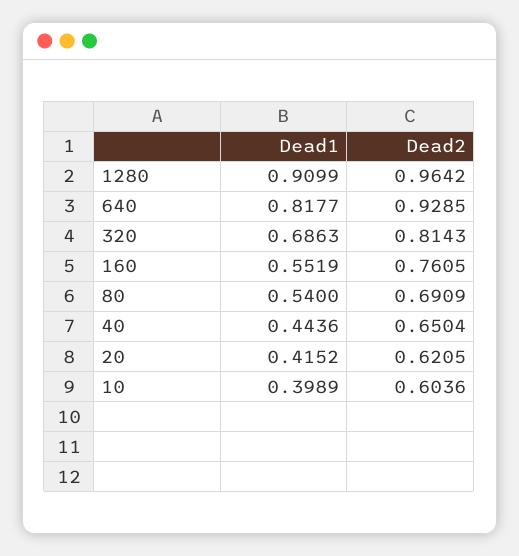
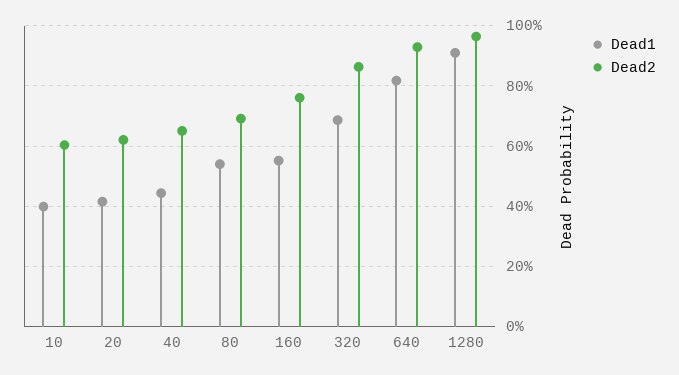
  {
    "Dead1": {
      "1280": 0.9099,
      "640": 0.8177,
      "320": 0.6863,
      "160": 0.5519,
      "80": 0.54,
      "40": 0.4436,
      "20": 0.4152,
      "10": 0.3989
    },
    "Dead2": {
      "1280": 0.9642,
      "640": 0.9285,
-     "320": 0.8143,
+     "320": 0.86,
      "160": 0.7605,
      "80": 0.6909,
      "40": 0.6504,
      "20": 0.6205,
      "10": 0.6036
    }
  }

